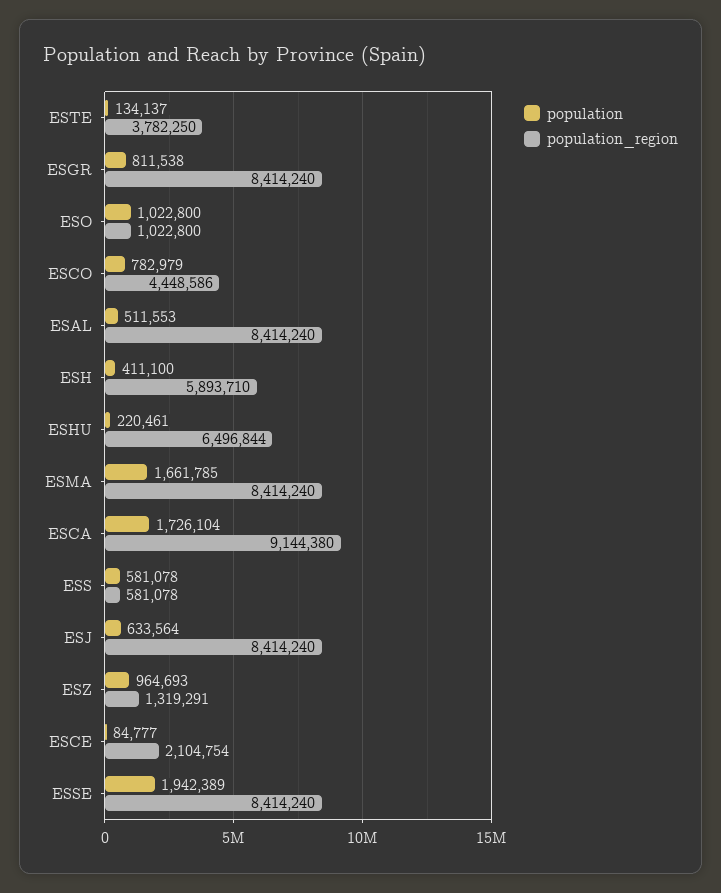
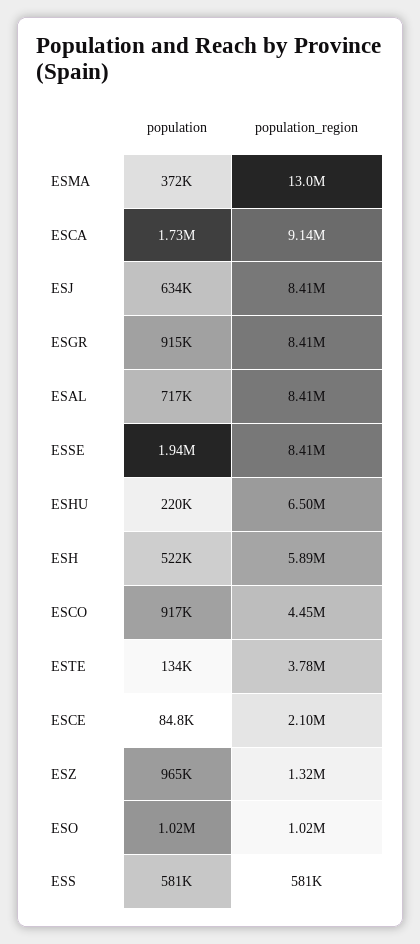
  {
    "population": {
      "ESTE": 134137,
-     "ESGR": 811538,
+     "ESGR": 915000,
      "ESO": 1022800,
-     "ESCO": 782979,
+     "ESCO": 917000,
-     "ESAL": 511553,
+     "ESAL": 717000,
-     "ESH": 411100,
+     "ESH": 522000,
      "ESHU": 220461,
-     "ESMA": 1661785,
+     "ESMA": 372000,
      "ESCA": 1726104,
      "ESS": 581078,
      "ESJ": 633564,
      "ESZ": 964693,
      "ESCE": 84777,
      "ESSE": 1942389
    },
    "population_region": {
      "ESTE": 3782250,
      "ESGR": 8414240,
      "ESO": 1022800,
      "ESCO": 4448586,
      "ESAL": 8414240,
      "ESH": 5893710,
      "ESHU": 6496844,
-     "ESMA": 8414240,
+     "ESMA": 13000000,
      "ESCA": 9144380,
      "ESS": 581078,
      "ESJ": 8414240,
      "ESZ": 1319291,
      "ESCE": 2104754,
      "ESSE": 8414240
    }
  }

